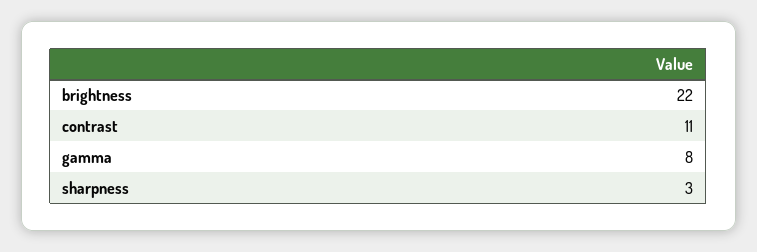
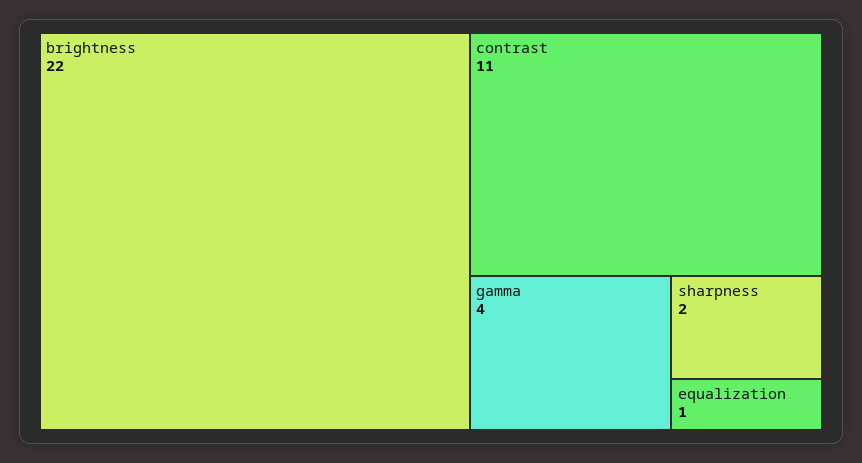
  {
    "brightness": 22,
    "contrast": 11,
-   "gamma": 8,
+   "gamma": 4,
-   "sharpness": 3
+   "sharpness": 2,
+   "equalization": 1
  }

